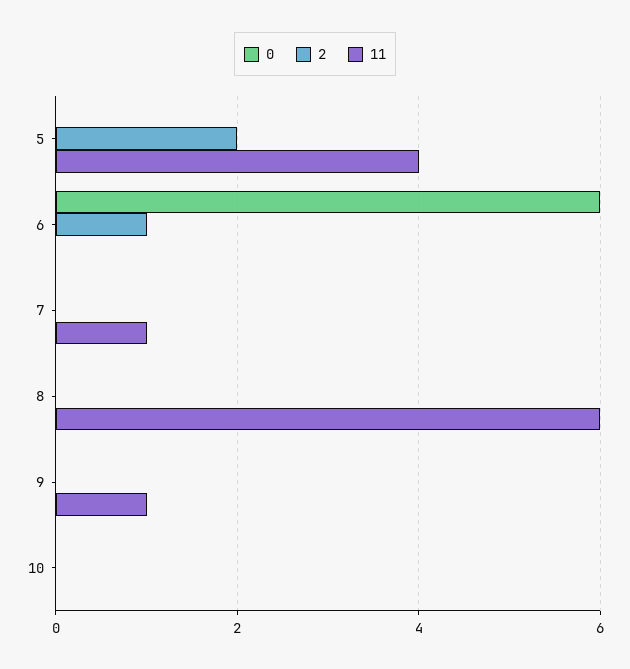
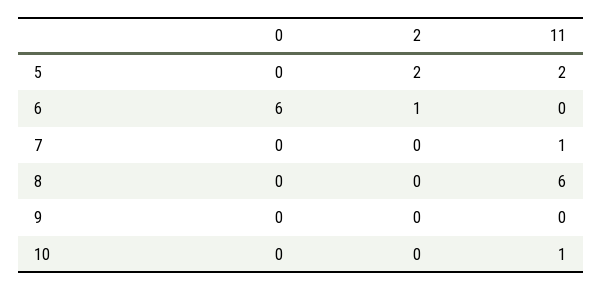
  {
    "0": {
      "5": 0,
      "6": 6,
      "7": 0,
      "8": 0,
      "9": 0,
      "10": 0
    },
    "2": {
      "5": 2,
      "6": 1,
      "7": 0,
      "8": 0,
      "9": 0,
      "10": 0
    },
    "11": {
-     "5": 4,
+     "5": 2,
      "6": 0,
      "7": 1,
      "8": 6,
-     "9": 1,
+     "9": 0,
-     "10": 0
+     "10": 1
    }
  }

